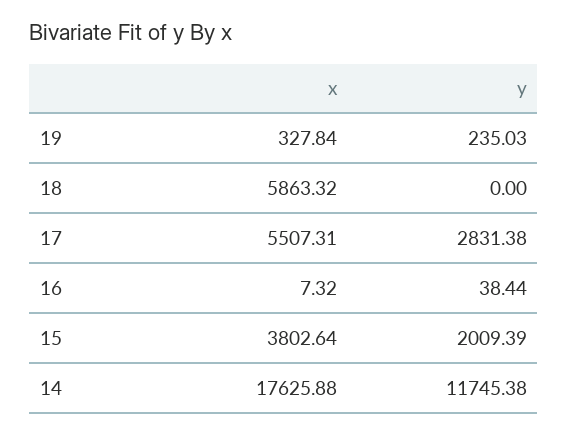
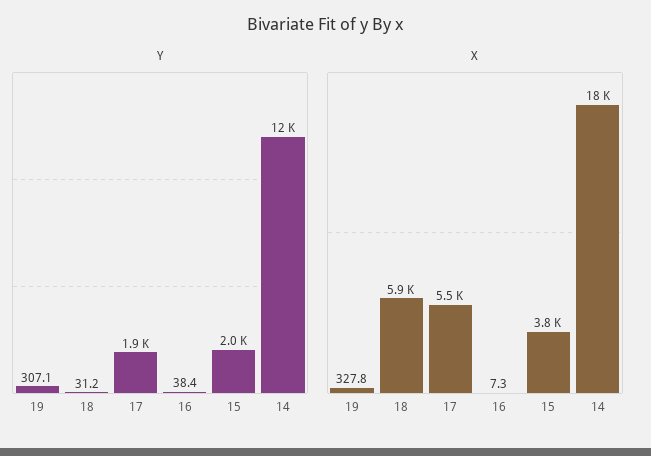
  {
    "x": {
      "19": 327.84,
      "18": 5863.32,
      "17": 5507.31,
      "16": 7.32,
      "15": 3802.64,
      "14": 17625.88
    },
    "y": {
-     "19": 235.03,
+     "19": 307.1,
-     "18": 0,
+     "18": 31.2,
-     "17": 2831.38,
+     "17": 1900,
      "16": 38.44,
      "15": 2009.39,
      "14": 11745.38
    }
  }

